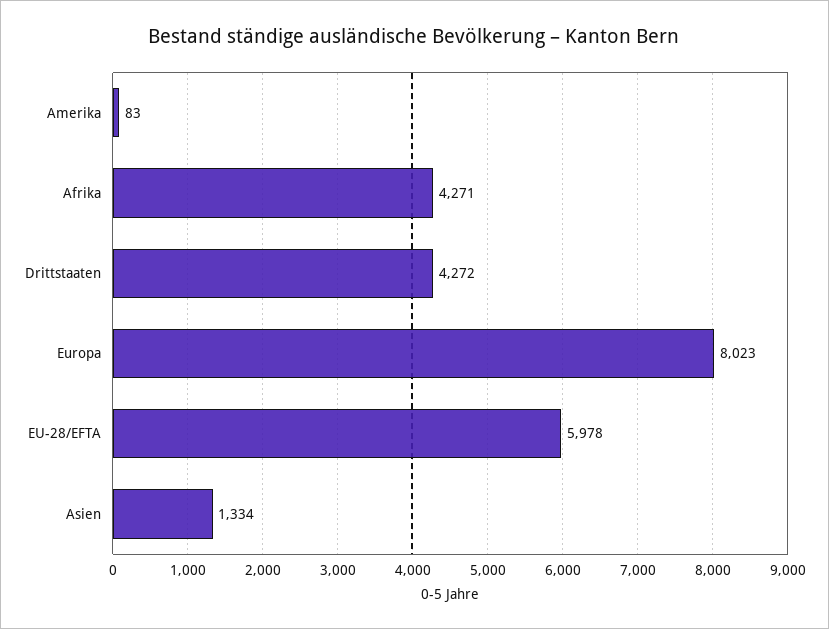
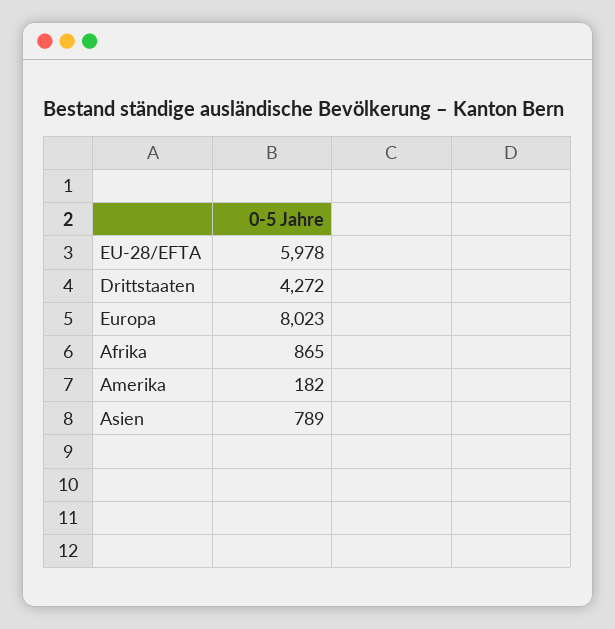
  {
-   "Amerika": 83,
+   "Amerika": 182,
-   "Afrika": 4271,
+   "Afrika": 865,
    "Drittstaaten": 4272,
    "Europa": 8023,
    "EU-28/EFTA": 5978,
-   "Asien": 1334
+   "Asien": 789
  }

